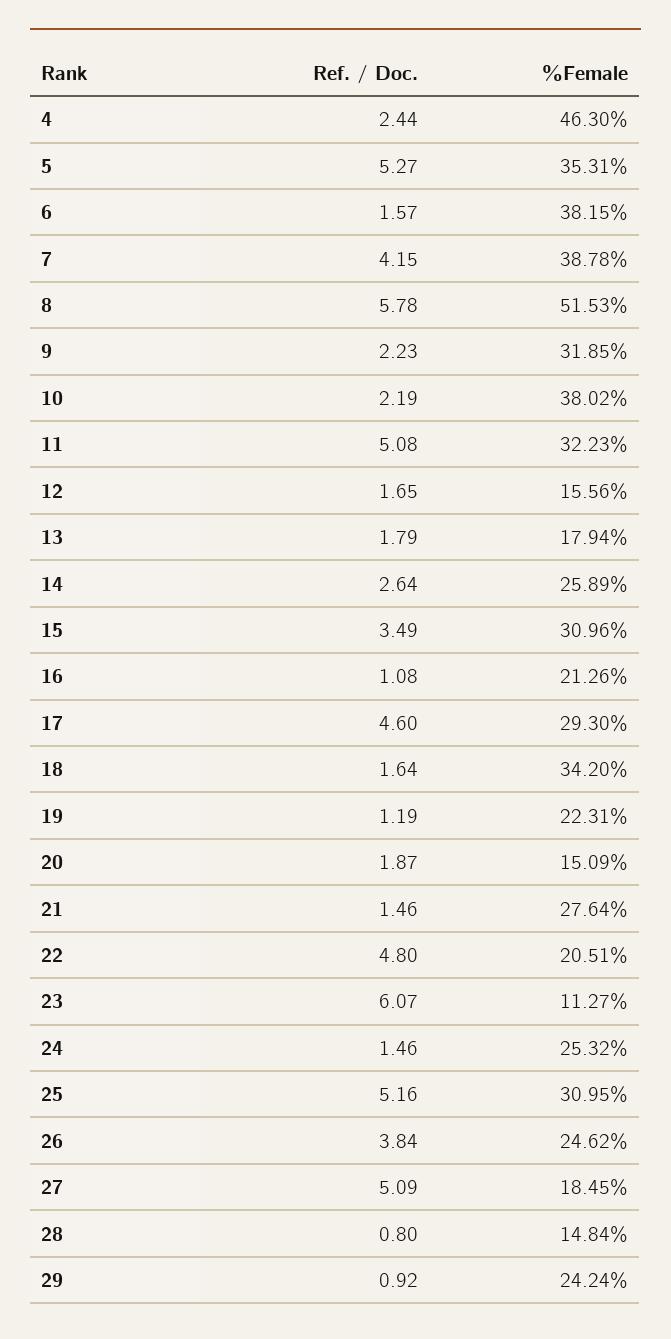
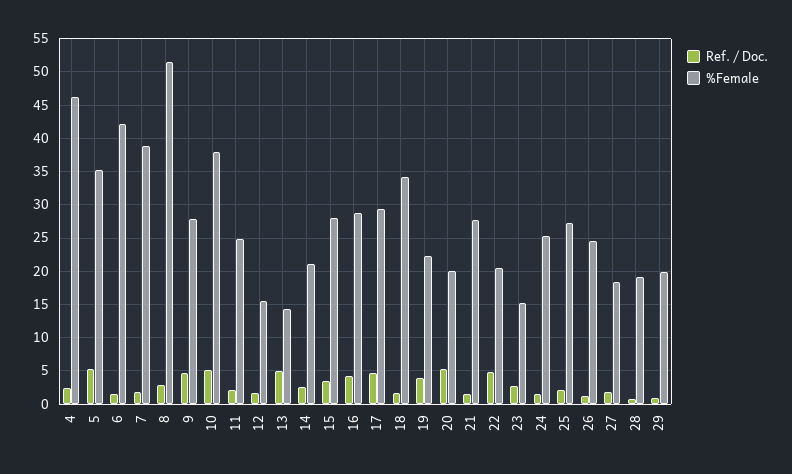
  {
    "Ref. / Doc.": {
      "4": 2.44,
      "5": 5.27,
      "6": 1.57,
-     "7": 4.15,
+     "7": 2,
-     "8": 5.78,
+     "8": 3,
-     "9": 2.23,
+     "9": 5,
-     "10": 2.19,
+     "10": 5,
-     "11": 5.08,
+     "11": 2,
      "12": 1.65,
-     "13": 1.79,
+     "13": 5,
      "14": 2.64,
      "15": 3.49,
-     "16": 1.08,
+     "16": 4,
      "17": 4.6,
      "18": 1.64,
-     "19": 1.19,
+     "19": 4,
-     "20": 1.87,
+     "20": 5,
      "21": 1.46,
      "22": 4.8,
-     "23": 6.07,
+     "23": 3,
      "24": 1.46,
-     "25": 5.16,
+     "25": 2,
-     "26": 3.84,
+     "26": 1,
-     "27": 5.09,
+     "27": 2,
      "28": 0.8,
      "29": 0.92
    },
    "%Female": {
      "4": 46.3,
      "5": 35.31,
-     "6": 38.15,
+     "6": 42,
      "7": 38.78,
      "8": 51.53,
-     "9": 31.85,
+     "9": 28,
      "10": 38.02,
-     "11": 32.23,
+     "11": 25,
      "12": 15.56,
-     "13": 17.94,
+     "13": 14,
-     "14": 25.89,
+     "14": 21,
-     "15": 30.96,
+     "15": 28,
-     "16": 21.26,
+     "16": 29,
      "17": 29.3,
      "18": 34.2,
      "19": 22.31,
-     "20": 15.09,
+     "20": 20,
      "21": 27.64,
      "22": 20.51,
-     "23": 11.27,
+     "23": 15,
      "24": 25.32,
-     "25": 30.95,
+     "25": 27,
      "26": 24.62,
      "27": 18.45,
-     "28": 14.84,
+     "28": 19,
-     "29": 24.24
+     "29": 20
    }
  }

